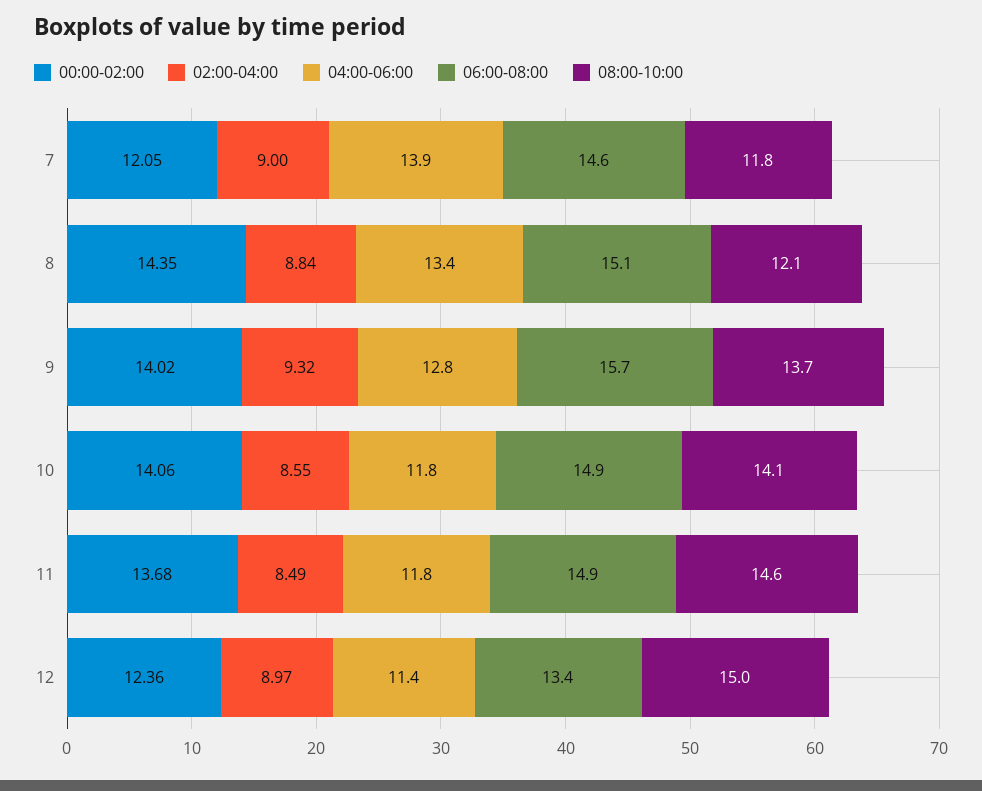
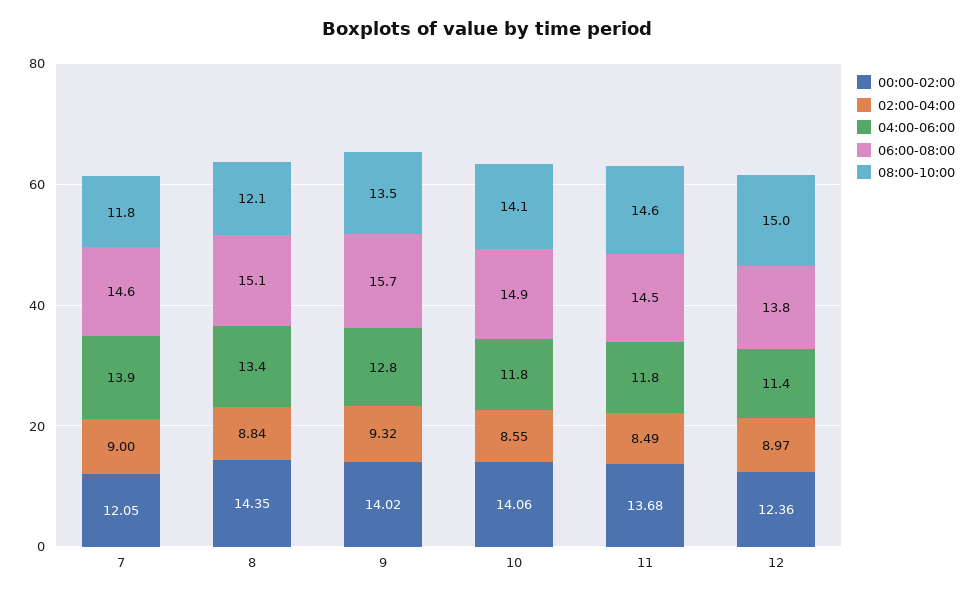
  {
    "00:00-02:00": {
      "7": 12.05,
      "8": 14.35,
      "9": 14.02,
      "10": 14.06,
      "11": 13.68,
      "12": 12.36
    },
    "02:00-04:00": {
      "7": 9,
      "8": 8.84,
      "9": 9.32,
      "10": 8.55,
      "11": 8.49,
      "12": 8.97
    },
    "04:00-06:00": {
      "7": 13.9,
      "8": 13.4,
      "9": 12.8,
      "10": 11.8,
      "11": 11.8,
      "12": 11.4
    },
    "06:00-08:00": {
      "7": 14.6,
      "8": 15.1,
      "9": 15.7,
      "10": 14.9,
-     "11": 14.9,
+     "11": 14.5,
-     "12": 13.4
+     "12": 13.8
    },
    "08:00-10:00": {
      "7": 11.8,
      "8": 12.1,
-     "9": 13.7,
+     "9": 13.5,
      "10": 14.1,
      "11": 14.6,
      "12": 15
    }
  }

